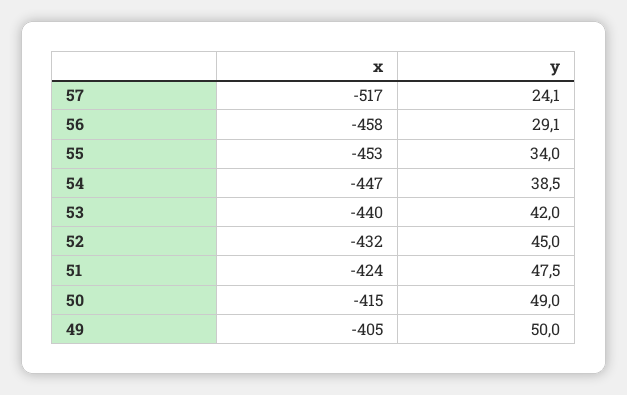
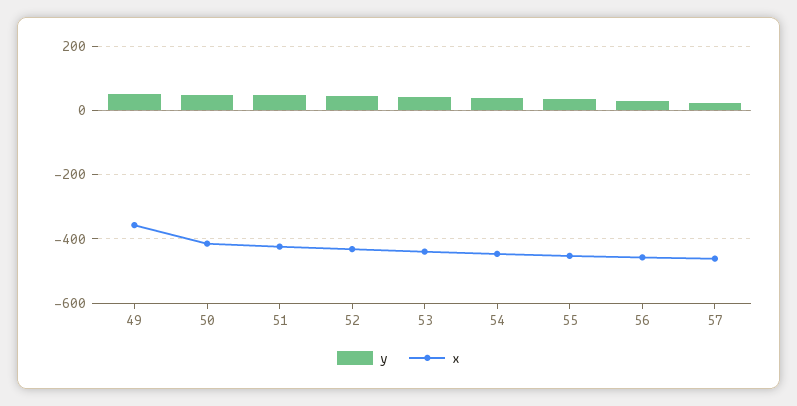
  {
    "x": {
-     "57": -517,
+     "57": -460,
      "56": -458,
      "55": -453,
      "54": -447,
      "53": -440,
      "52": -432,
      "51": -424,
      "50": -415,
-     "49": -405
+     "49": -360
    },
    "y": {
      "57": 24.1,
      "56": 29.1,
      "55": 34,
      "54": 38.5,
      "53": 42,
      "52": 45,
      "51": 47.5,
      "50": 49,
      "49": 50
    }
  }

